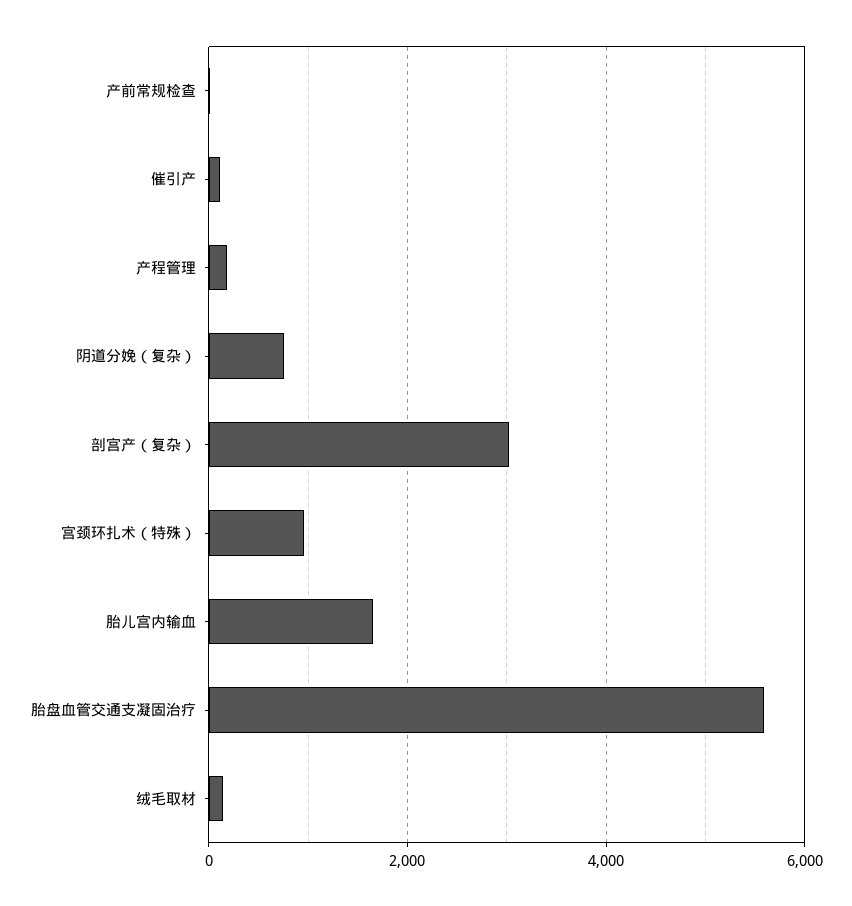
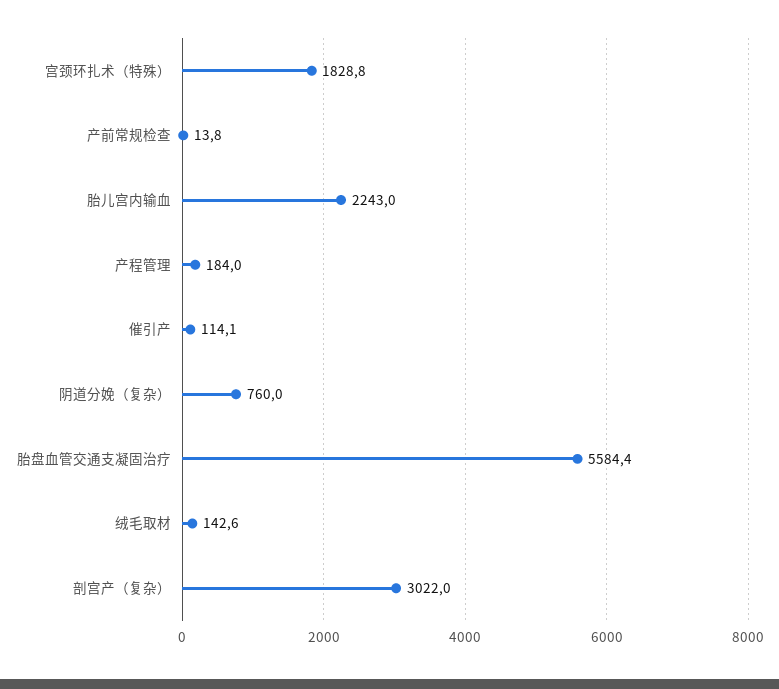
  {
    "产前常规检查": 13.8,
    "催引产": 114.1,
    "产程管理": 184,
    "阴道分娩（复杂）": 760,
    "剖宫产（复杂）": 3022,
-   "宫颈环扎术（特殊）": 1000,
+   "宫颈环扎术（特殊）": 1828.8,
-   "胎儿宫内输血": 1600,
+   "胎儿宫内输血": 2243,
    "胎盘血管交通支凝固治疗": 5584.4,
    "绒毛取材": 142.6
  }

